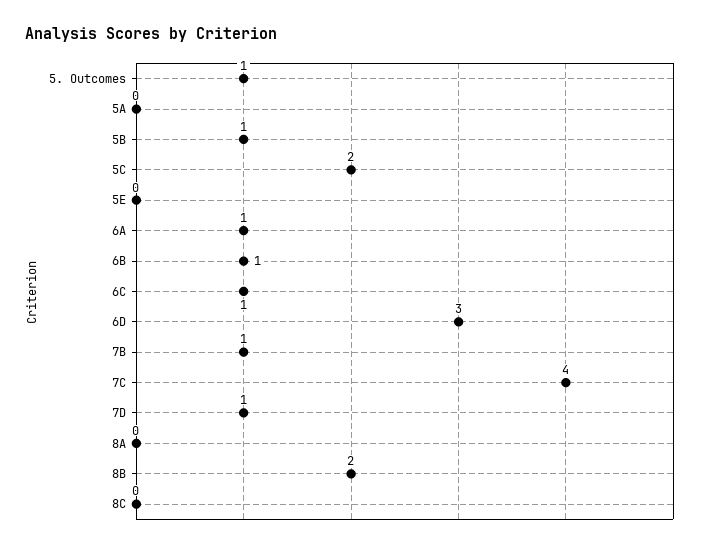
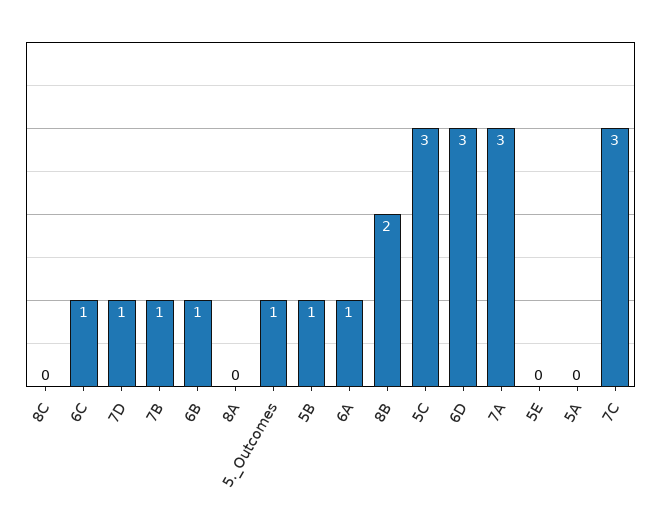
  {
    "5. Outcomes": 1,
    "5A": 0,
    "5B": 1,
-   "5C": 2,
+   "5C": 3,
    "5E": 0,
    "6A": 1,
    "6B": 1,
    "6C": 1,
    "6D": 3,
    "7B": 1,
-   "7C": 4,
+   "7C": 3,
    "7D": 1,
    "8A": 0,
    "8B": 2,
-   "8C": 0
+   "8C": 0,
+   "7A": 3
  }

